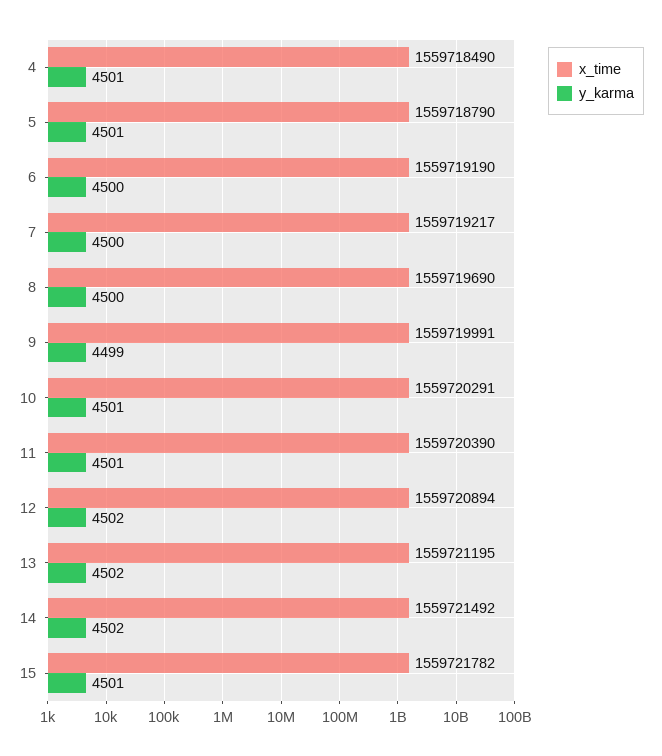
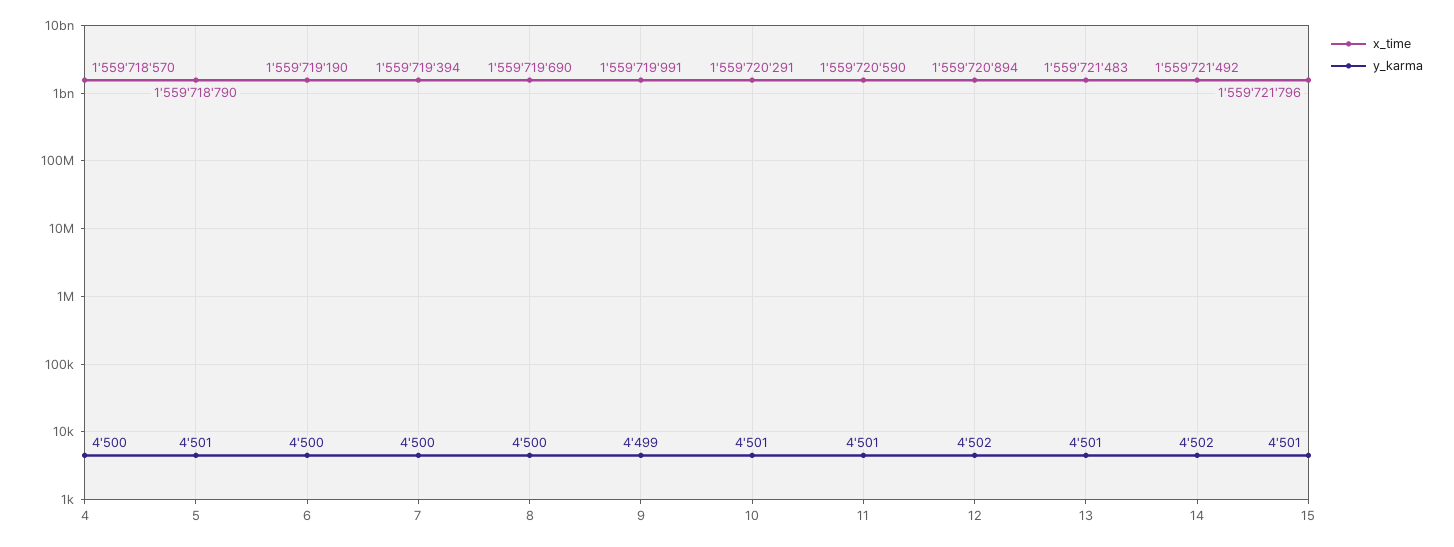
  {
    "x_time": {
-     "4": 1559718490,
+     "4": 1559718570,
      "5": 1559718790,
      "6": 1559719190,
-     "7": 1559719217,
+     "7": 1559719394,
      "8": 1559719690,
      "9": 1559719991,
      "10": 1559720291,
-     "11": 1559720390,
+     "11": 1559720590,
      "12": 1559720894,
-     "13": 1559721195,
+     "13": 1559721483,
      "14": 1559721492,
-     "15": 1559721782
+     "15": 1559721796
    },
    "y_karma": {
-     "4": 4501,
+     "4": 4500,
      "5": 4501,
      "6": 4500,
      "7": 4500,
      "8": 4500,
      "9": 4499,
      "10": 4501,
      "11": 4501,
      "12": 4502,
-     "13": 4502,
+     "13": 4501,
      "14": 4502,
      "15": 4501
    }
  }

